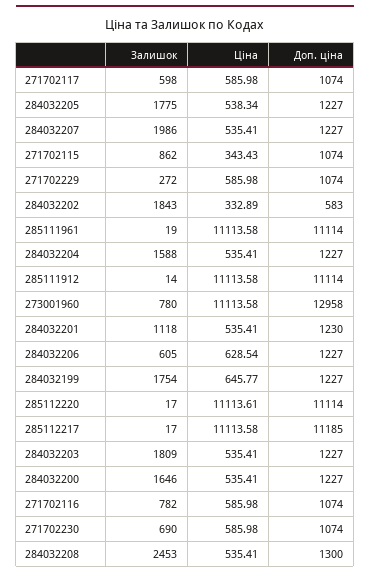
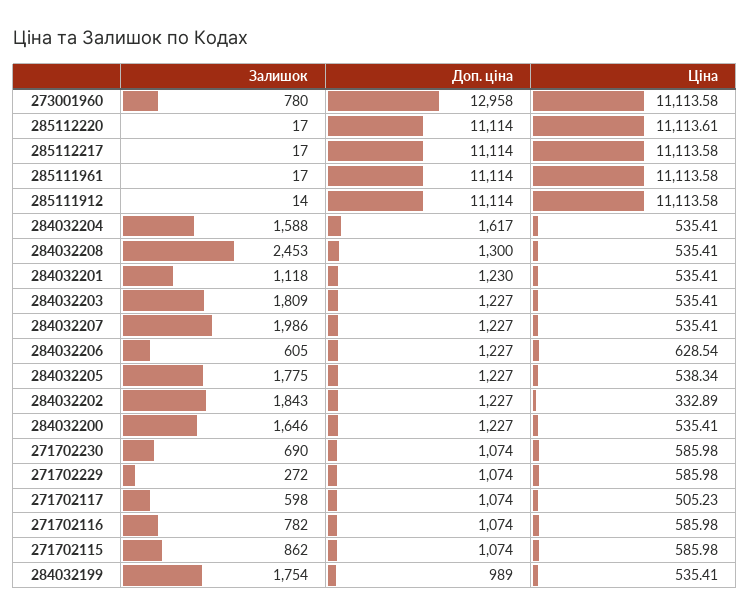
  {
    "Залишок": {
      "271702117": 598,
      "284032205": 1775,
      "284032207": 1986,
      "271702115": 862,
      "271702229": 272,
      "284032202": 1843,
-     "285111961": 19,
+     "285111961": 17,
      "284032204": 1588,
      "285111912": 14,
      "273001960": 780,
      "284032201": 1118,
      "284032206": 605,
      "284032199": 1754,
      "285112220": 17,
      "285112217": 17,
      "284032203": 1809,
      "284032200": 1646,
      "271702116": 782,
      "271702230": 690,
      "284032208": 2453
    },
    "Ціна": {
-     "271702117": 585.98,
+     "271702117": 505.23,
      "284032205": 538.34,
      "284032207": 535.41,
-     "271702115": 343.43,
+     "271702115": 585.98,
      "271702229": 585.98,
      "284032202": 332.89,
      "285111961": 11113.58,
      "284032204": 535.41,
      "285111912": 11113.58,
      "273001960": 11113.58,
      "284032201": 535.41,
      "284032206": 628.54,
-     "284032199": 645.77,
+     "284032199": 535.41,
      "285112220": 11113.61,
      "285112217": 11113.58,
      "284032203": 535.41,
      "284032200": 535.41,
      "271702116": 585.98,
      "271702230": 585.98,
      "284032208": 535.41
    },
    "Доп. ціна": {
      "271702117": 1074,
      "284032205": 1227,
      "284032207": 1227,
      "271702115": 1074,
      "271702229": 1074,
-     "284032202": 583,
+     "284032202": 1227,
      "285111961": 11114,
-     "284032204": 1227,
+     "284032204": 1617,
      "285111912": 11114,
      "273001960": 12958,
      "284032201": 1230,
      "284032206": 1227,
-     "284032199": 1227,
+     "284032199": 989,
      "285112220": 11114,
-     "285112217": 11185,
+     "285112217": 11114,
      "284032203": 1227,
      "284032200": 1227,
      "271702116": 1074,
      "271702230": 1074,
      "284032208": 1300
    }
  }

